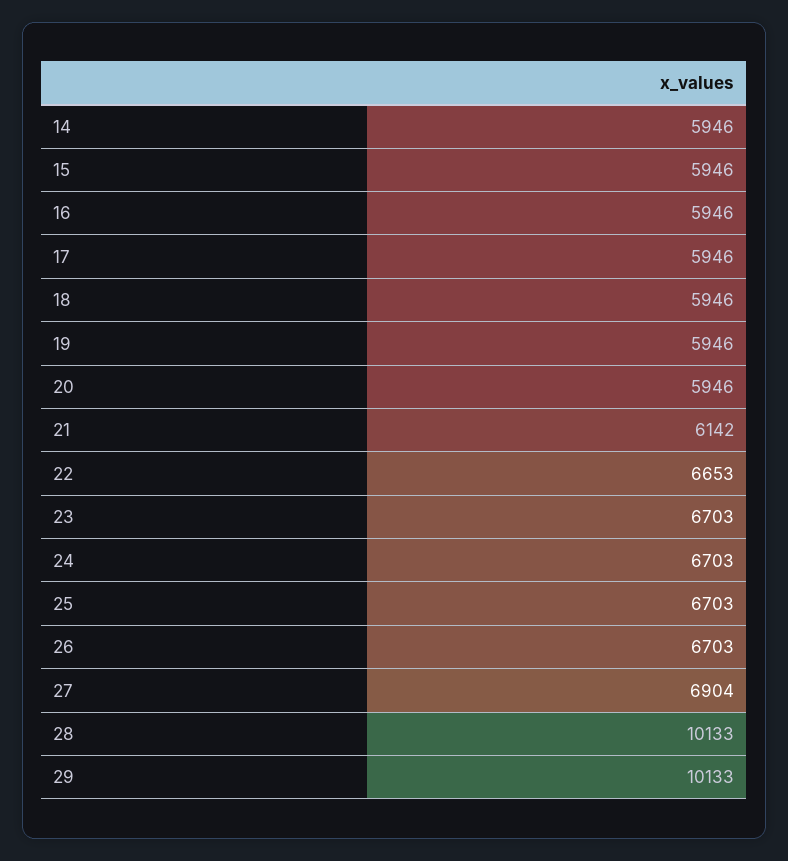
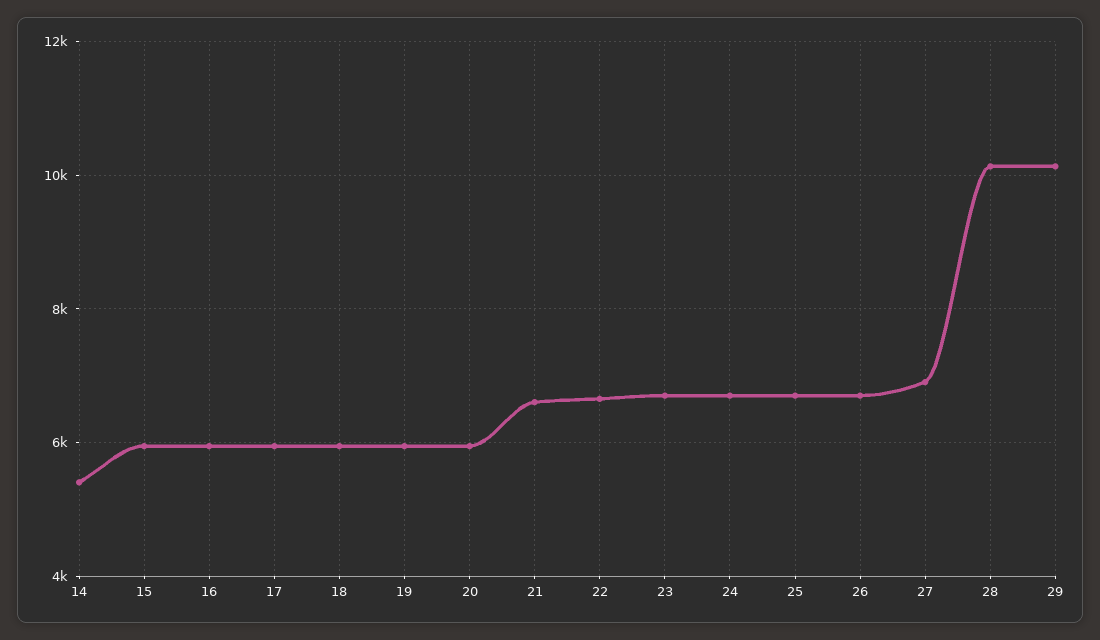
  {
-   "14": 5946,
+   "14": 5400,
    "15": 5946,
    "16": 5946,
    "17": 5946,
    "18": 5946,
    "19": 5946,
    "20": 5946,
-   "21": 6142,
+   "21": 6600,
    "22": 6653,
    "23": 6703,
    "24": 6703,
    "25": 6703,
    "26": 6703,
    "27": 6904,
    "28": 10133,
    "29": 10133
  }

